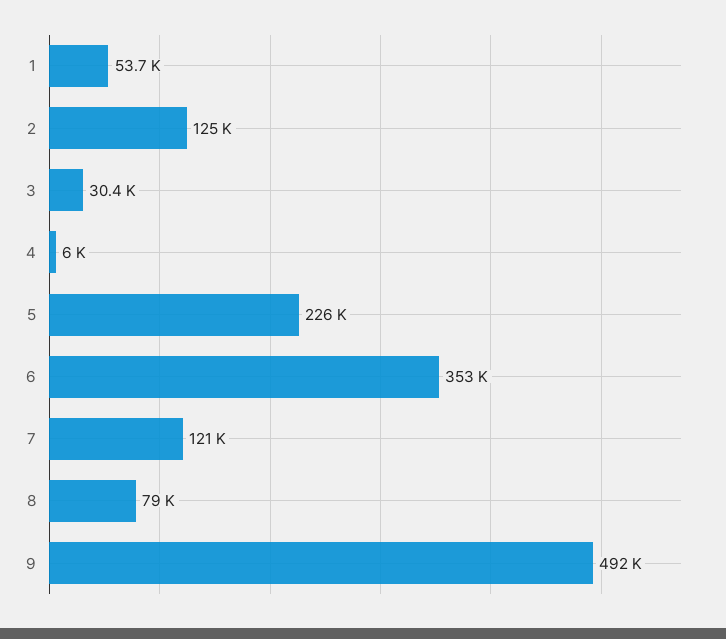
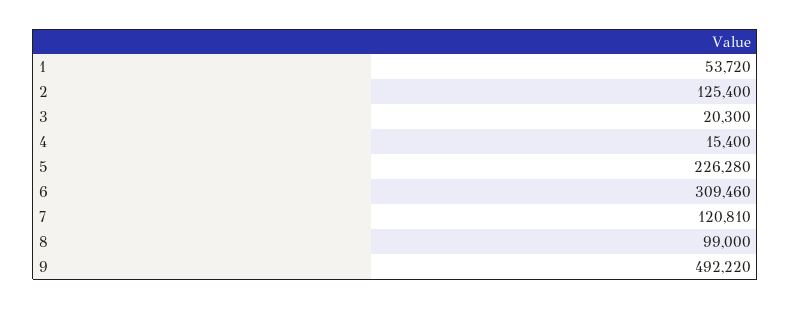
  {
    "1": 53720,
    "2": 125400,
-   "3": 30400,
+   "3": 20300,
-   "4": 6000,
+   "4": 15400,
    "5": 226280,
-   "6": 353000,
+   "6": 309460,
    "7": 120810,
-   "8": 79000,
+   "8": 99000,
    "9": 492220
  }

